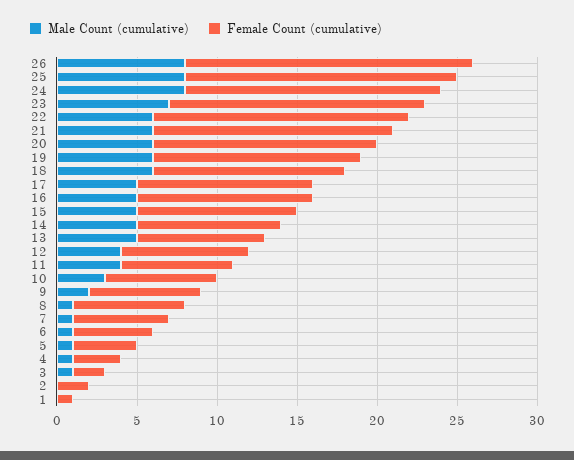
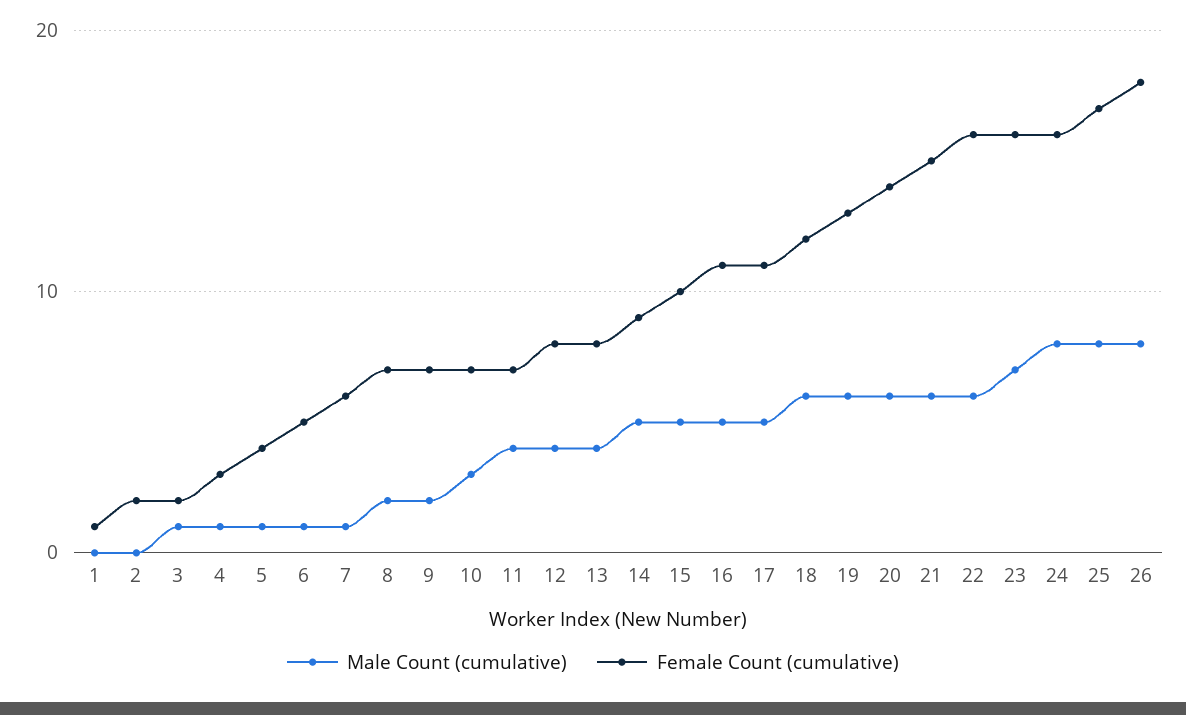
  {
    "Male Count (cumulative)": {
      "26": 8,
      "25": 8,
      "24": 8,
      "23": 7,
      "22": 6,
      "21": 6,
      "20": 6,
      "19": 6,
      "18": 6,
      "17": 5,
      "16": 5,
      "15": 5,
      "14": 5,
-     "13": 5,
+     "13": 4,
      "12": 4,
      "11": 4,
      "10": 3,
      "9": 2,
-     "8": 1,
+     "8": 2,
      "7": 1,
      "6": 1,
      "5": 1,
      "4": 1,
      "3": 1,
      "2": 0,
      "1": 0
    },
    "Female Count (cumulative)": {
      "26": 18,
      "25": 17,
      "24": 16,
      "23": 16,
      "22": 16,
      "21": 15,
      "20": 14,
      "19": 13,
      "18": 12,
      "17": 11,
      "16": 11,
      "15": 10,
      "14": 9,
      "13": 8,
      "12": 8,
      "11": 7,
      "10": 7,
      "9": 7,
      "8": 7,
      "7": 6,
      "6": 5,
      "5": 4,
      "4": 3,
      "3": 2,
      "2": 2,
      "1": 1
    }
  }

